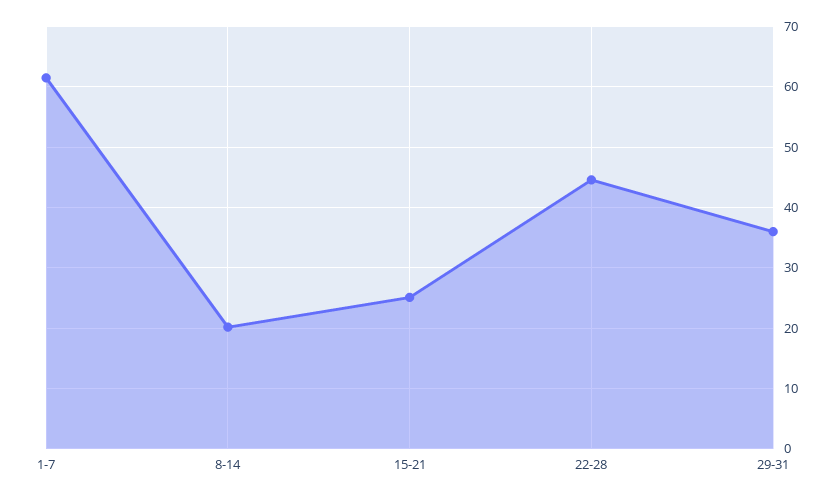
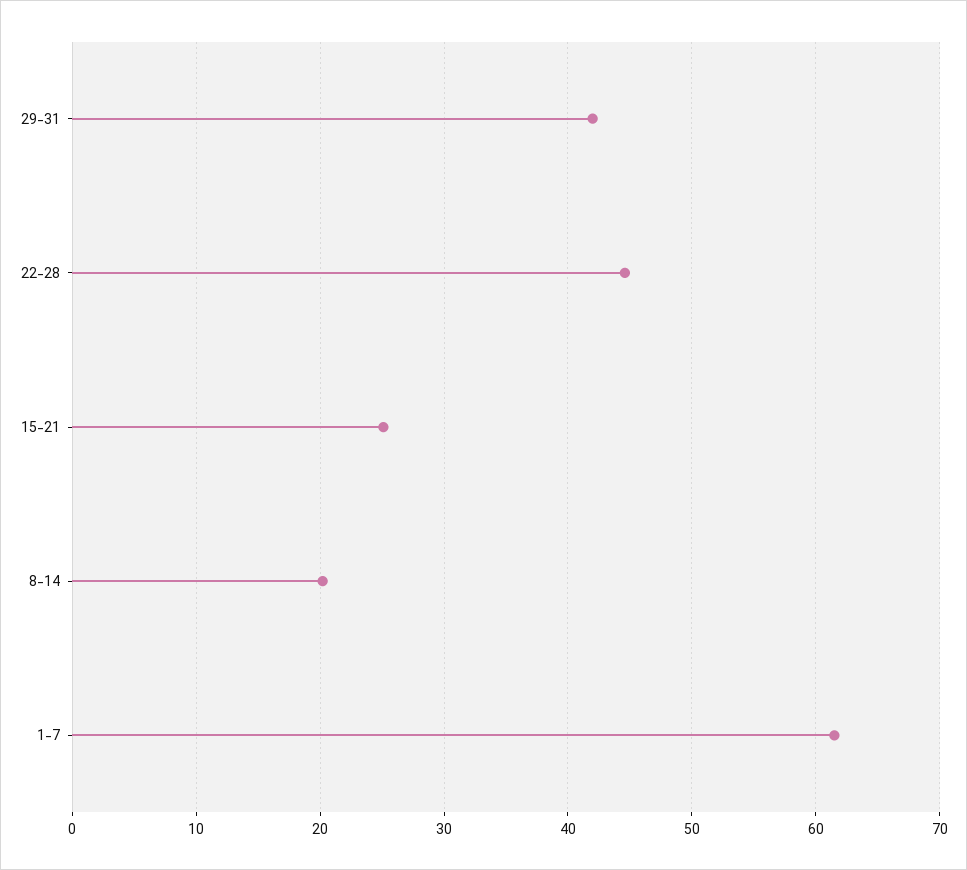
  {
    "1-7": 62,
    "8-14": 20,
    "15-21": 25,
    "22-28": 45,
-   "29-31": 36
+   "29-31": 42
  }

